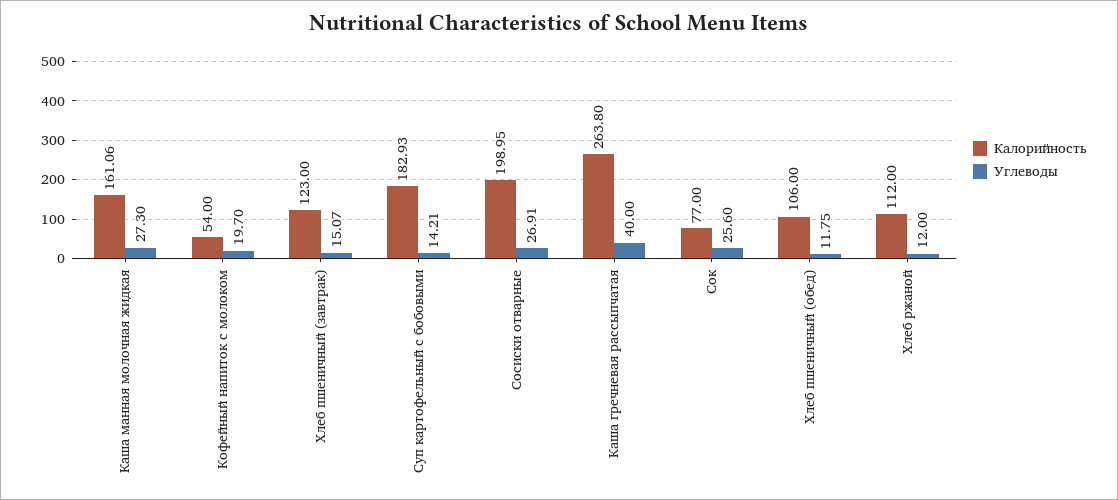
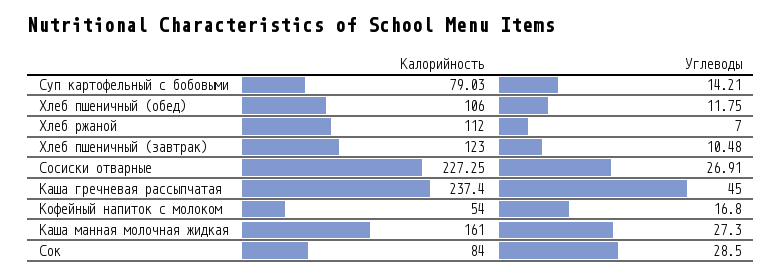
  {
    "Калорийность": {
-     "Каша манная молочная жидкая": 161.06,
+     "Каша манная молочная жидкая": 161,
      "Кофейный напиток с молоком": 54,
      "Хлеб пшеничный (завтрак)": 123,
-     "Суп картофельный с бобовыми": 182.93,
+     "Суп картофельный с бобовыми": 79.03,
-     "Сосиски отварные": 198.95,
+     "Сосиски отварные": 227.25,
-     "Каша гречневая рассыпчатая": 263.8,
+     "Каша гречневая рассыпчатая": 237.4,
-     "Сок": 77,
+     "Сок": 84,
      "Хлеб пшеничный (обед)": 106,
      "Хлеб ржаной": 112
    },
    "Углеводы": {
      "Каша манная молочная жидкая": 27.3,
-     "Кофейный напиток с молоком": 19.7,
+     "Кофейный напиток с молоком": 16.8,
-     "Хлеб пшеничный (завтрак)": 15.07,
+     "Хлеб пшеничный (завтрак)": 10.48,
      "Суп картофельный с бобовыми": 14.21,
      "Сосиски отварные": 26.91,
-     "Каша гречневая рассыпчатая": 40,
+     "Каша гречневая рассыпчатая": 45,
-     "Сок": 25.6,
+     "Сок": 28.5,
      "Хлеб пшеничный (обед)": 11.75,
-     "Хлеб ржаной": 12
+     "Хлеб ржаной": 7
    }
  }

